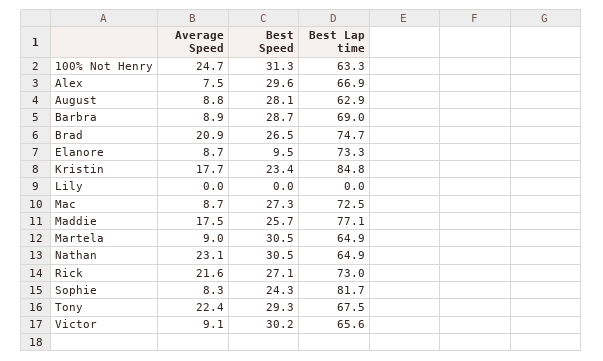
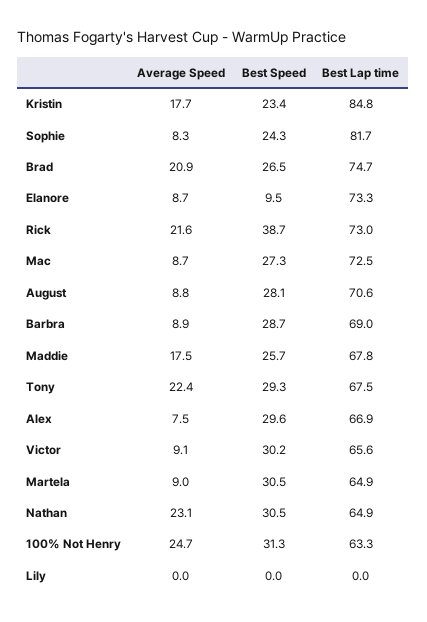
  {
    "Average Speed": {
      "100% Not Henry": 24.7,
      "Alex": 7.5,
      "August": 8.8,
      "Barbra": 8.9,
      "Brad": 20.9,
      "Elanore": 8.7,
      "Kristin": 17.7,
      "Lily": 0,
      "Mac": 8.7,
      "Maddie": 17.5,
      "Martela": 9,
      "Nathan": 23.1,
      "Rick": 21.6,
      "Sophie": 8.3,
      "Tony": 22.4,
      "Victor": 9.1
    },
    "Best Speed": {
      "100% Not Henry": 31.3,
      "Alex": 29.6,
      "August": 28.1,
      "Barbra": 28.7,
      "Brad": 26.5,
      "Elanore": 9.5,
      "Kristin": 23.4,
      "Lily": 0,
      "Mac": 27.3,
      "Maddie": 25.7,
      "Martela": 30.5,
      "Nathan": 30.5,
-     "Rick": 27.1,
+     "Rick": 38.7,
      "Sophie": 24.3,
      "Tony": 29.3,
      "Victor": 30.2
    },
    "Best Lap time": {
      "100% Not Henry": 63.3,
      "Alex": 66.9,
-     "August": 62.9,
+     "August": 70.6,
      "Barbra": 69,
      "Brad": 74.7,
      "Elanore": 73.3,
      "Kristin": 84.8,
      "Lily": 0,
      "Mac": 72.5,
-     "Maddie": 77.1,
+     "Maddie": 67.8,
      "Martela": 64.9,
      "Nathan": 64.9,
      "Rick": 73,
      "Sophie": 81.7,
      "Tony": 67.5,
      "Victor": 65.6
    }
  }

